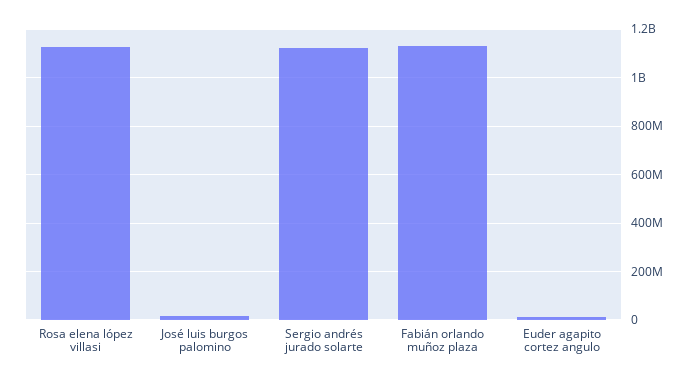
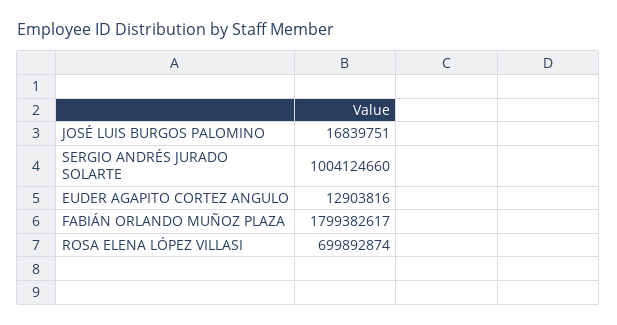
  {
-   "Rosa elena lópez villasi": 1125000000,
+   "Rosa elena lópez villasi": 699892874,
    "José luis burgos palomino": 16839751,
-   "Sergio andrés jurado solarte": 1125000000,
+   "Sergio andrés jurado solarte": 1004124660,
-   "Fabián orlando muñoz plaza": 1125000000,
+   "Fabián orlando muñoz plaza": 1799382617,
    "Euder agapito cortez angulo": 12903816
  }

